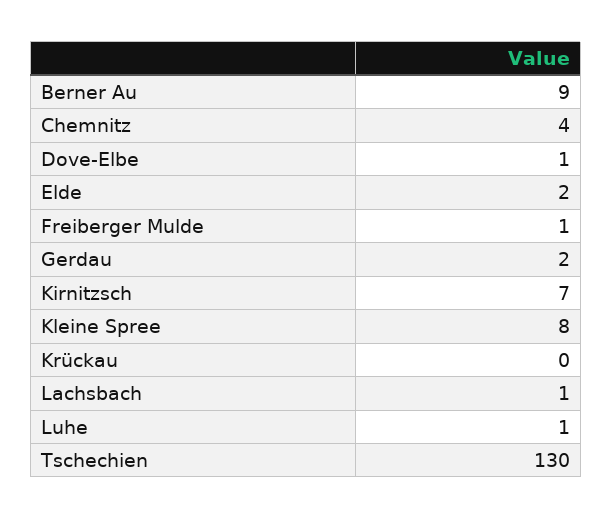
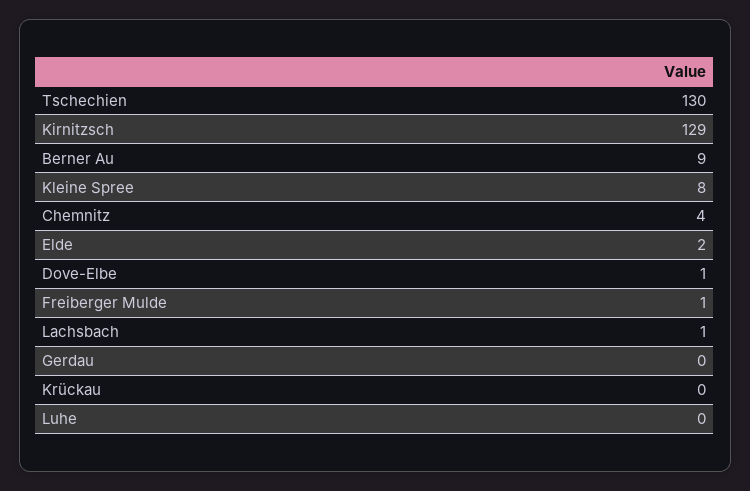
  {
    "Berner Au": 9,
    "Chemnitz": 4,
    "Dove-Elbe": 1,
    "Elde": 2,
    "Freiberger Mulde": 1,
-   "Gerdau": 2,
+   "Gerdau": 0,
-   "Kirnitzsch": 7,
+   "Kirnitzsch": 129,
    "Kleine Spree": 8,
    "Krückau": 0,
    "Lachsbach": 1,
-   "Luhe": 1,
+   "Luhe": 0,
    "Tschechien": 130
  }

